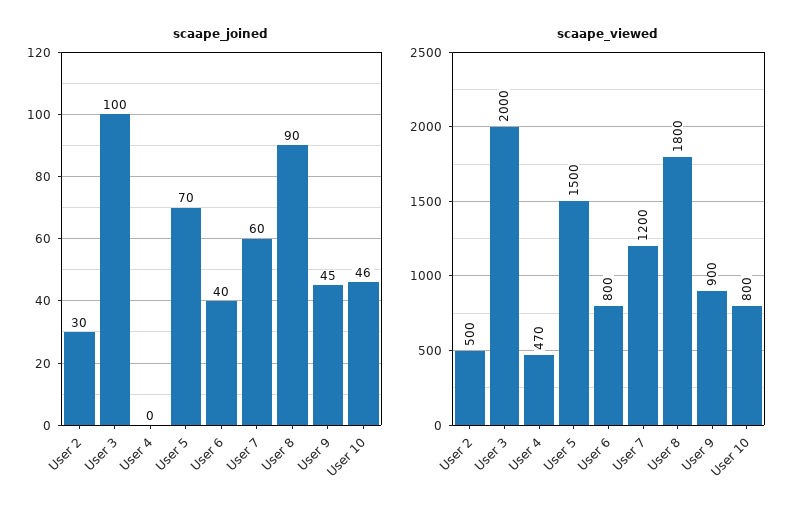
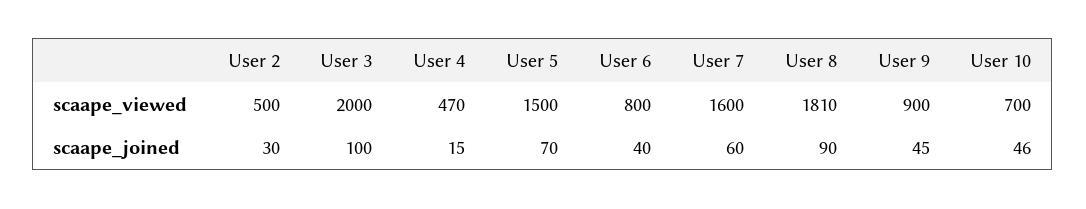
  {
    "scaape_joined": {
      "User 2": 30,
      "User 3": 100,
-     "User 4": 0,
+     "User 4": 15,
      "User 5": 70,
      "User 6": 40,
      "User 7": 60,
      "User 8": 90,
      "User 9": 45,
      "User 10": 46
    },
    "scaape_viewed": {
      "User 2": 500,
      "User 3": 2000,
      "User 4": 470,
      "User 5": 1500,
      "User 6": 800,
-     "User 7": 1200,
+     "User 7": 1600,
-     "User 8": 1800,
+     "User 8": 1810,
      "User 9": 900,
-     "User 10": 800
+     "User 10": 700
    }
  }

